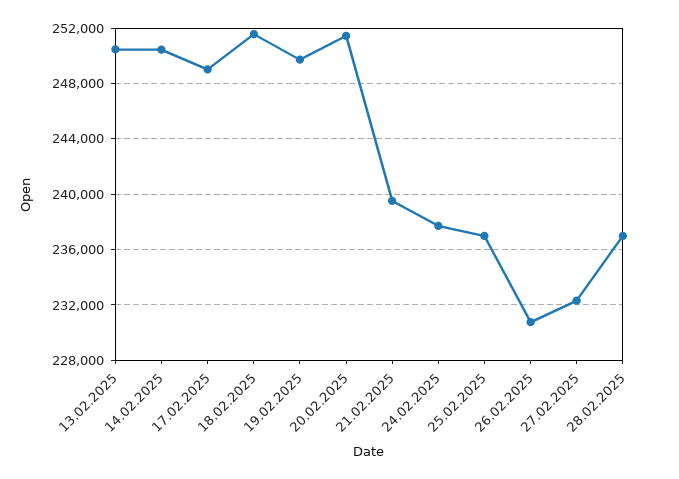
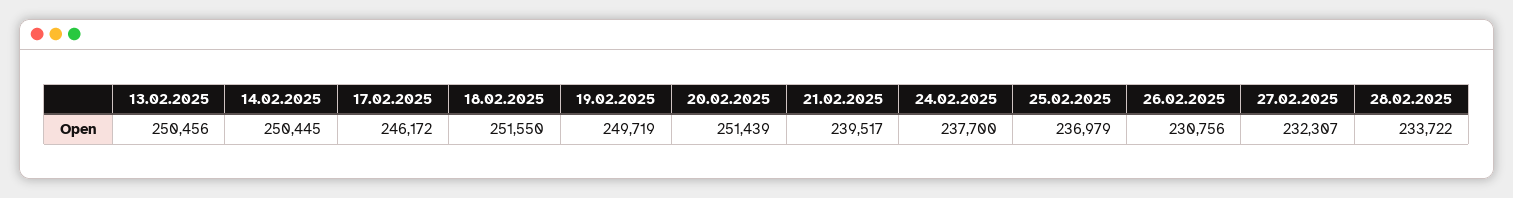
  {
    "13.02.2025": 250456,
    "14.02.2025": 250445,
-   "17.02.2025": 249000,
+   "17.02.2025": 246172,
    "18.02.2025": 251550,
    "19.02.2025": 249719,
    "20.02.2025": 251439,
    "21.02.2025": 239517,
    "24.02.2025": 237700,
    "25.02.2025": 236979,
    "26.02.2025": 230756,
    "27.02.2025": 232307,
-   "28.02.2025": 237000
+   "28.02.2025": 233722
  }

